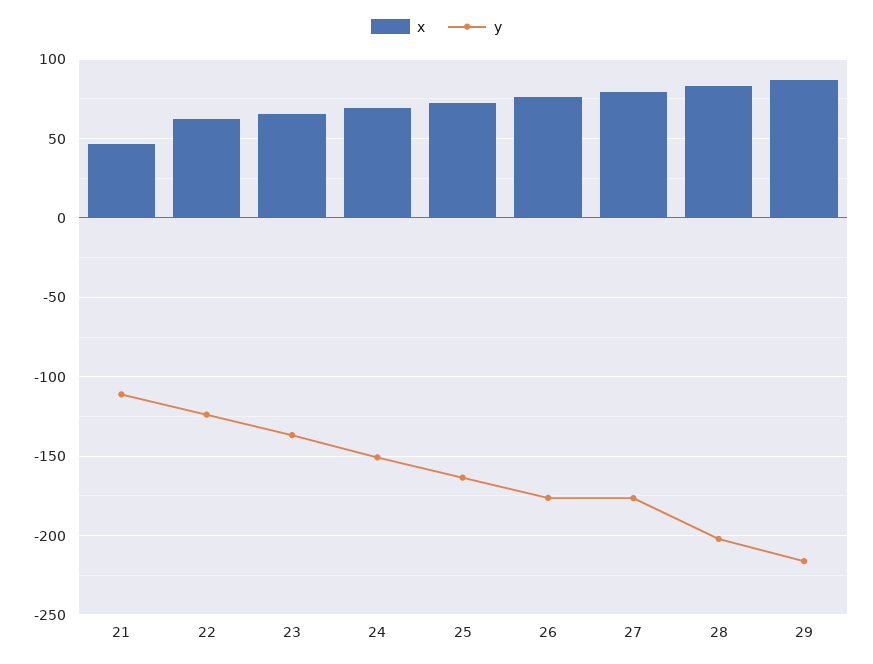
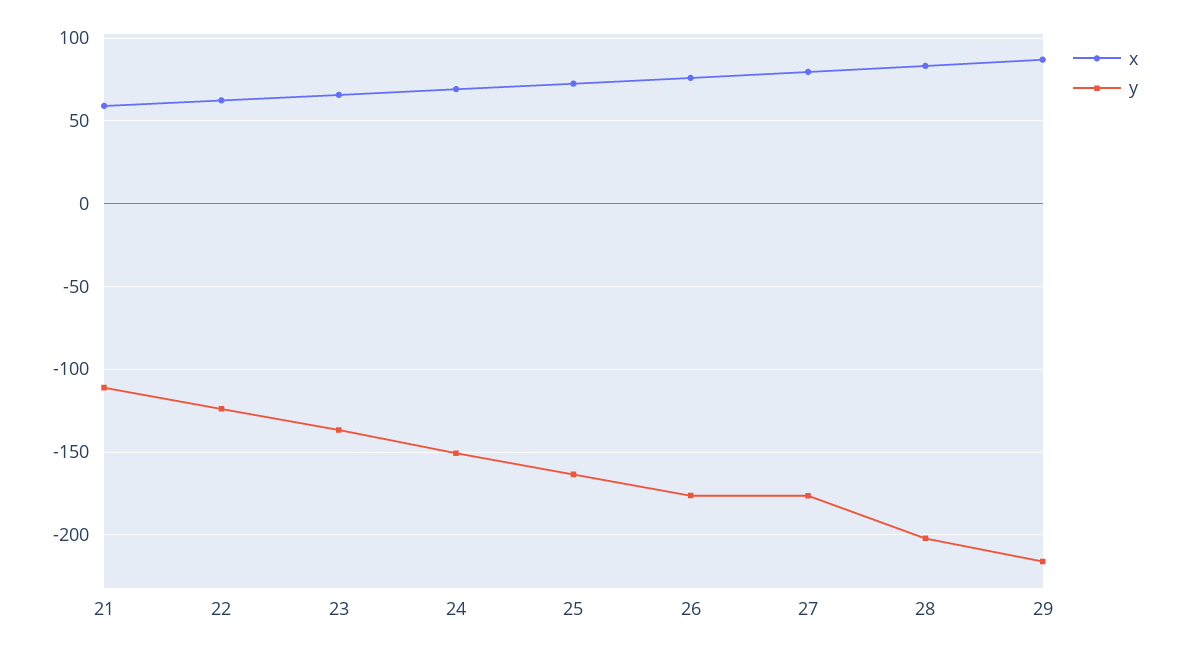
  {
    "x": {
-     "21": 45,
+     "21": 60,
      "22": 60,
      "23": 65,
      "24": 70,
      "25": 70,
      "26": 75,
      "27": 80,
      "28": 85,
      "29": 85
    },
    "y": {
      "21": -110,
      "22": -125,
      "23": -135,
      "24": -150,
      "25": -165,
      "26": -175,
      "27": -175,
      "28": -200,
      "29": -215
    }
  }

